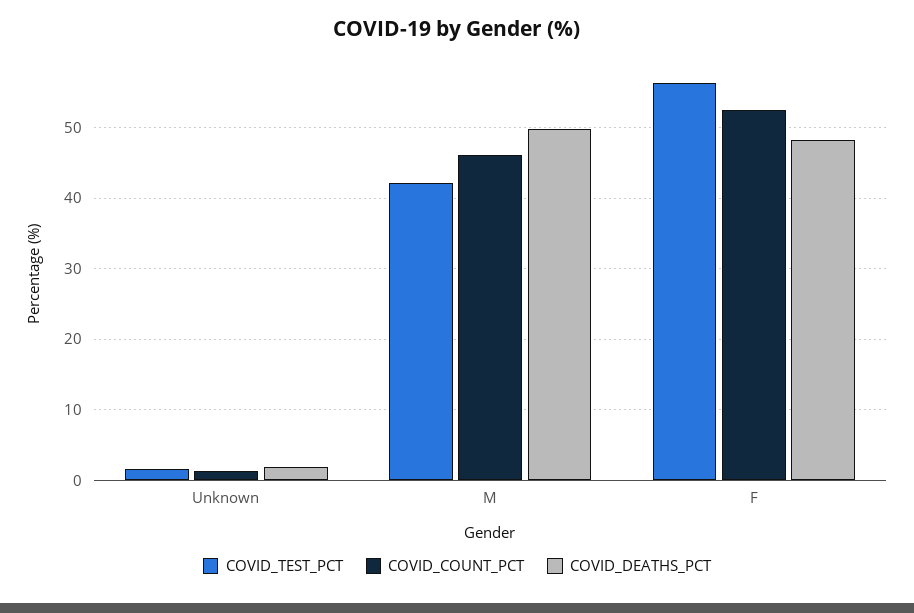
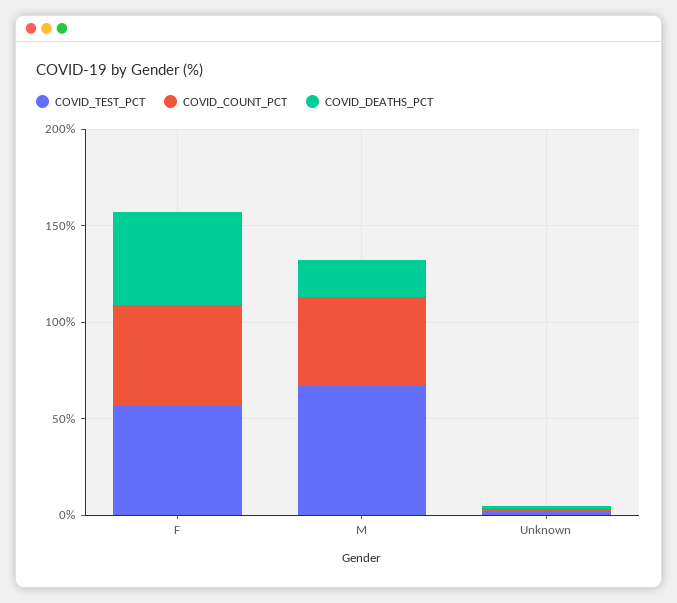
  {
    "COVID_TEST_PCT": {
      "Unknown": 2,
-     "M": 42,
+     "M": 70,
      "F": 56
    },
    "COVID_COUNT_PCT": {
      "Unknown": 1,
      "M": 46,
      "F": 53
    },
    "COVID_DEATHS_PCT": {
      "Unknown": 2,
-     "M": 50,
+     "M": 20,
      "F": 48
    }
  }

